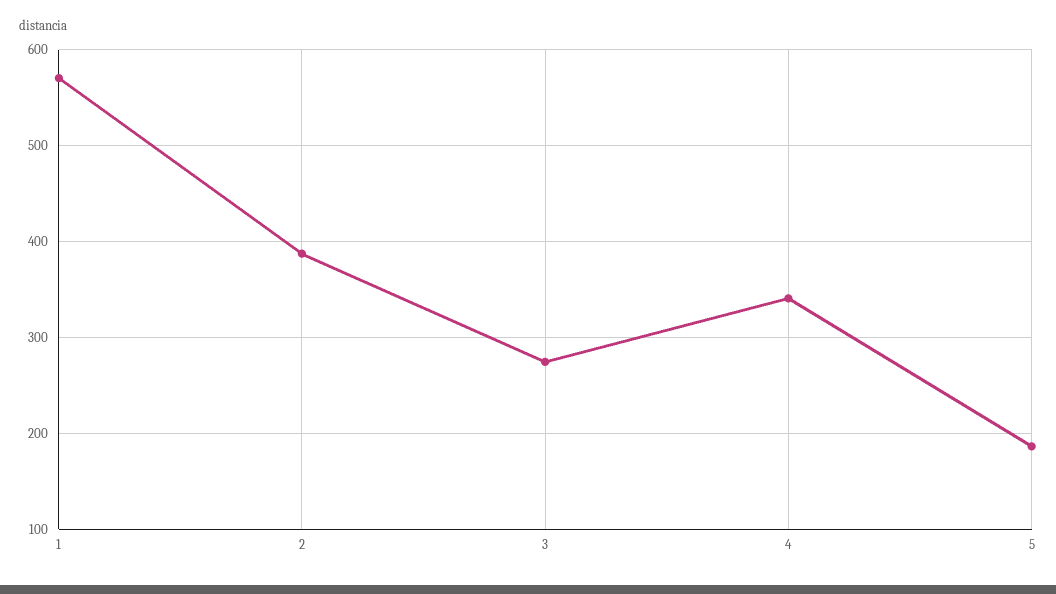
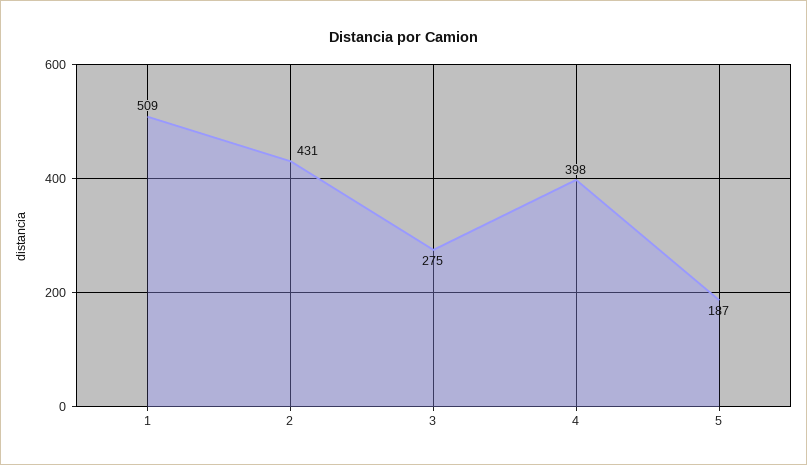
  {
-   "1": 570,
+   "1": 509,
-   "2": 390,
+   "2": 431,
    "3": 275,
-   "4": 340,
+   "4": 398,
    "5": 187
  }

